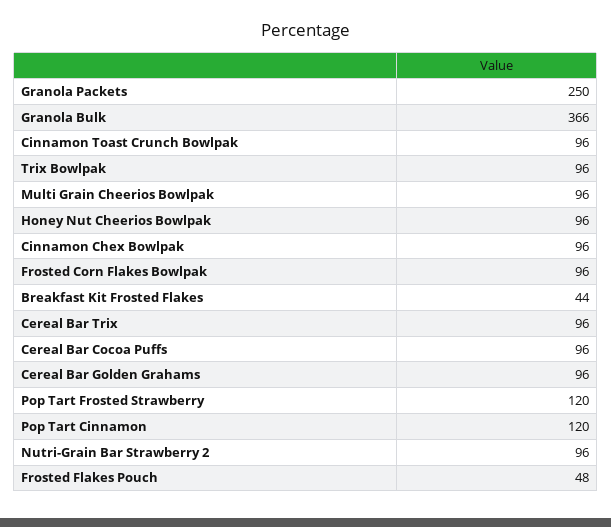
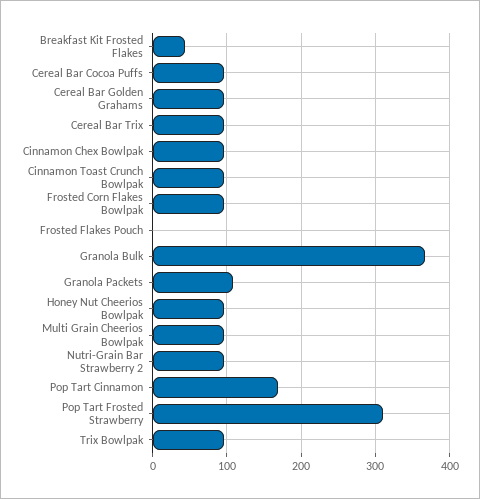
  {
-   "Granola Packets": 250,
+   "Granola Packets": 110,
    "Granola Bulk": 366,
    "Cinnamon Toast Crunch Bowlpak": 96,
    "Trix Bowlpak": 96,
    "Multi Grain Cheerios Bowlpak": 96,
    "Honey Nut Cheerios Bowlpak": 96,
    "Cinnamon Chex Bowlpak": 96,
    "Frosted Corn Flakes Bowlpak": 96,
    "Breakfast Kit Frosted Flakes": 44,
    "Cereal Bar Trix": 96,
    "Cereal Bar Cocoa Puffs": 96,
    "Cereal Bar Golden Grahams": 96,
-   "Pop Tart Frosted Strawberry": 120,
+   "Pop Tart Frosted Strawberry": 310,
-   "Pop Tart Cinnamon": 120,
+   "Pop Tart Cinnamon": 170,
    "Nutri-Grain Bar Strawberry 2": 96,
-   "Frosted Flakes Pouch": 48
+   "Frosted Flakes Pouch": 0
  }

